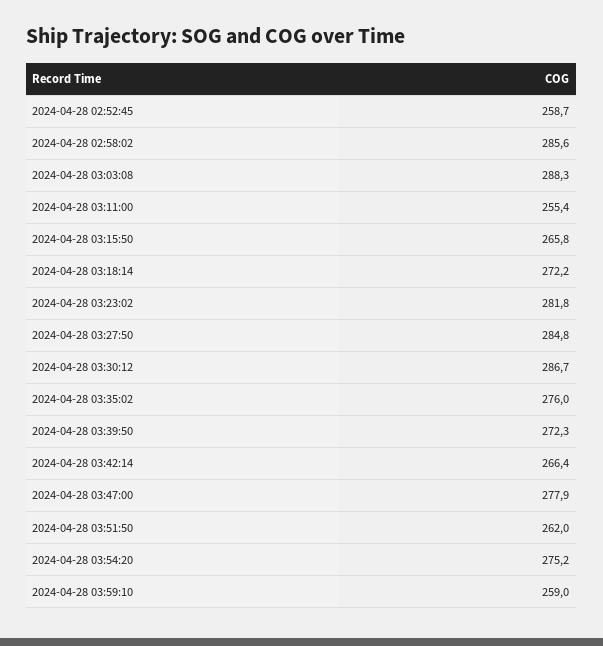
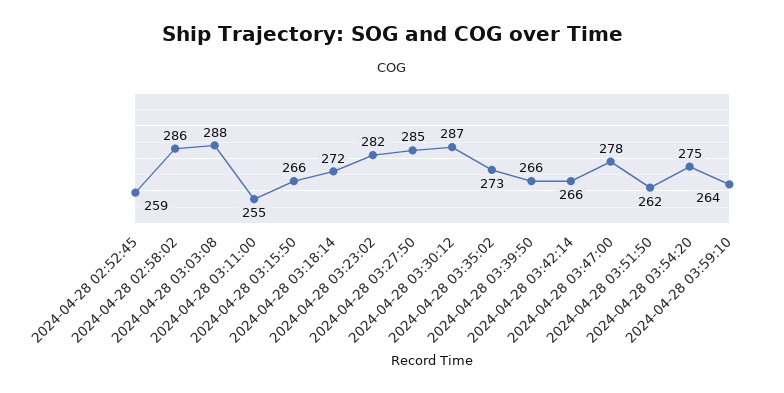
  {
    "2024-04-28 02:52:45": 258.7,
    "2024-04-28 02:58:02": 285.6,
    "2024-04-28 03:03:08": 288.3,
    "2024-04-28 03:11:00": 255.4,
    "2024-04-28 03:15:50": 265.8,
    "2024-04-28 03:18:14": 272.2,
    "2024-04-28 03:23:02": 281.8,
    "2024-04-28 03:27:50": 284.8,
    "2024-04-28 03:30:12": 286.7,
-   "2024-04-28 03:35:02": 276,
+   "2024-04-28 03:35:02": 273,
-   "2024-04-28 03:39:50": 272.3,
+   "2024-04-28 03:39:50": 266,
    "2024-04-28 03:42:14": 266.4,
    "2024-04-28 03:47:00": 277.9,
    "2024-04-28 03:51:50": 262,
    "2024-04-28 03:54:20": 275.2,
-   "2024-04-28 03:59:10": 259
+   "2024-04-28 03:59:10": 264
  }

